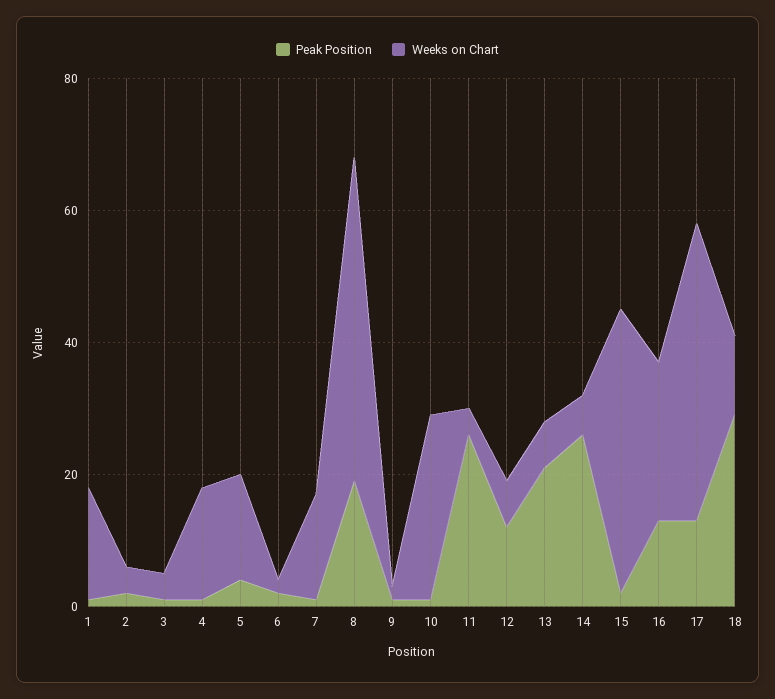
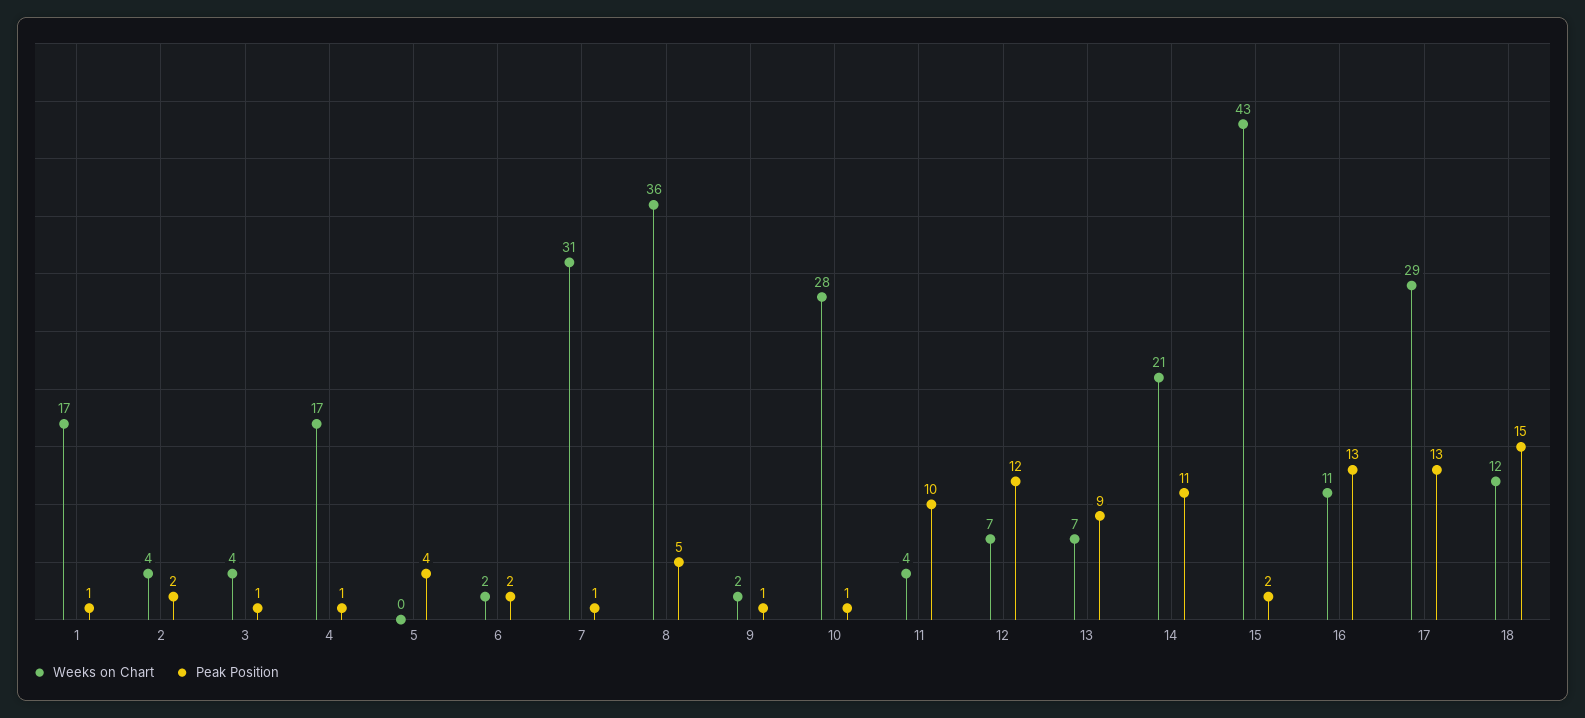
  {
    "Peak Position": {
      "1": 1,
      "2": 2,
      "3": 1,
      "4": 1,
      "5": 4,
      "6": 2,
      "7": 1,
-     "8": 20,
+     "8": 5,
      "9": 1,
      "10": 1,
-     "11": 25,
+     "11": 10,
      "12": 12,
-     "13": 20,
+     "13": 9,
-     "14": 25,
+     "14": 11,
      "15": 2,
      "16": 13,
      "17": 13,
-     "18": 30
+     "18": 15
    },
    "Weeks on Chart": {
      "1": 17,
      "2": 4,
      "3": 4,
      "4": 17,
-     "5": 15,
+     "5": 0,
      "6": 2,
-     "7": 15,
+     "7": 31,
-     "8": 50,
+     "8": 36,
      "9": 2,
      "10": 28,
      "11": 4,
      "12": 7,
      "13": 7,
-     "14": 5,
+     "14": 21,
      "15": 43,
-     "16": 25,
+     "16": 11,
-     "17": 45,
+     "17": 29,
      "18": 12
    }
  }

